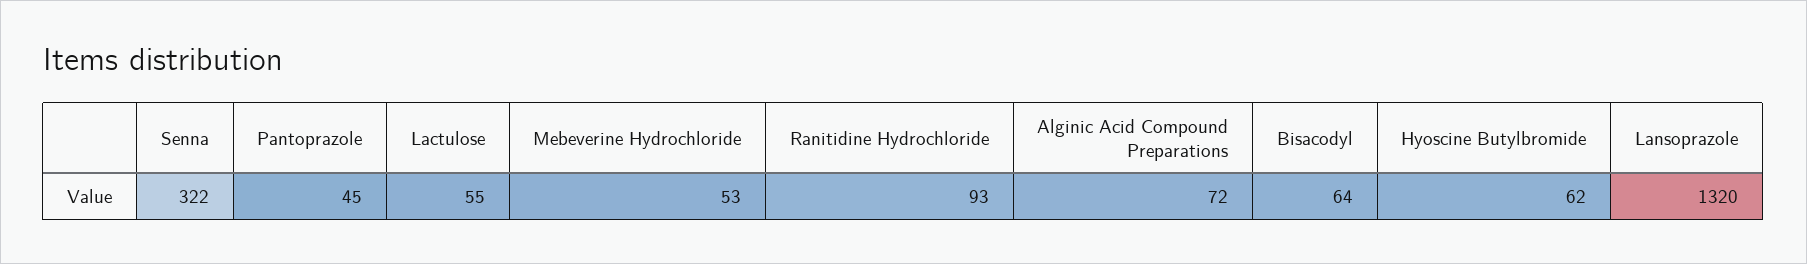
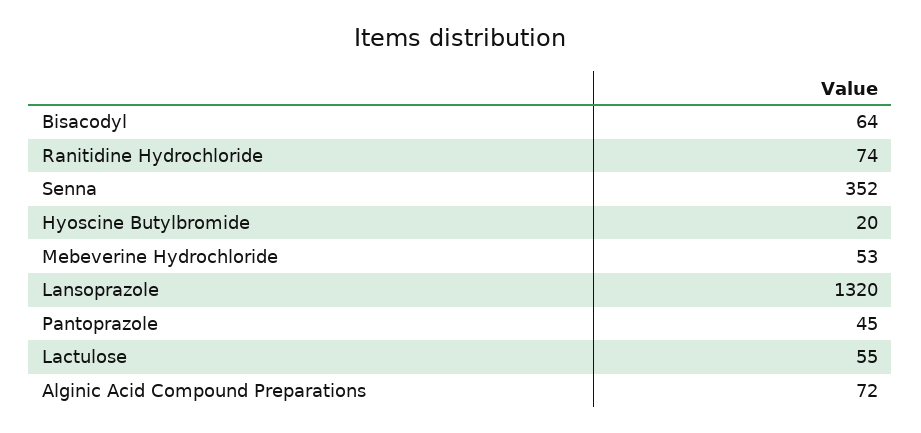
  {
-   "Senna": 322,
+   "Senna": 352,
    "Pantoprazole": 45,
    "Lactulose": 55,
    "Mebeverine Hydrochloride": 53,
-   "Ranitidine Hydrochloride": 93,
+   "Ranitidine Hydrochloride": 74,
    "Alginic Acid Compound Preparations": 72,
    "Bisacodyl": 64,
-   "Hyoscine Butylbromide": 62,
+   "Hyoscine Butylbromide": 20,
    "Lansoprazole": 1320
  }

